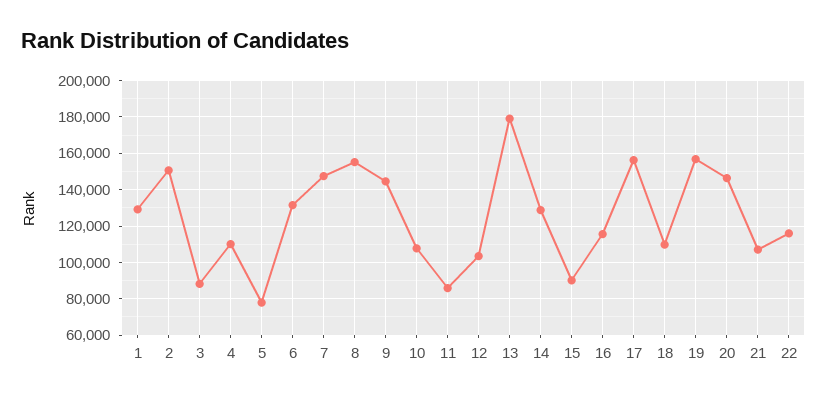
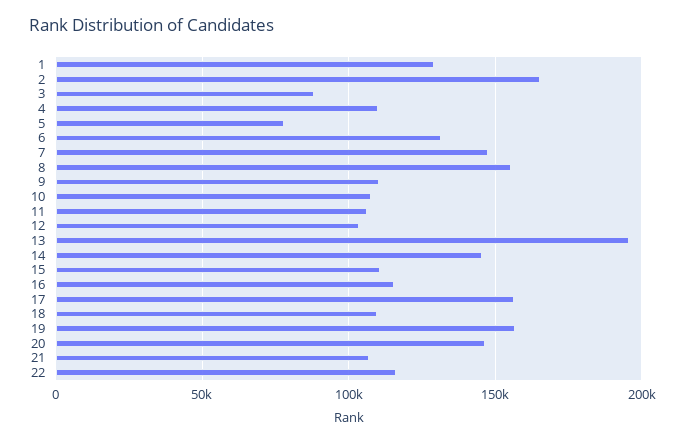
  {
    "1": 130000,
-   "2": 150000,
+   "2": 165000,
    "3": 90000,
    "4": 110000,
    "5": 80000,
    "6": 130000,
    "7": 145000,
    "8": 155000,
-   "9": 145000,
+   "9": 110000,
    "10": 110000,
-   "11": 85000,
+   "11": 105000,
    "12": 105000,
-   "13": 180000,
+   "13": 195000,
-   "14": 130000,
+   "14": 145000,
-   "15": 90000,
+   "15": 110000,
    "16": 115000,
    "17": 155000,
    "18": 110000,
    "19": 155000,
    "20": 145000,
    "21": 105000,
    "22": 115000
  }

